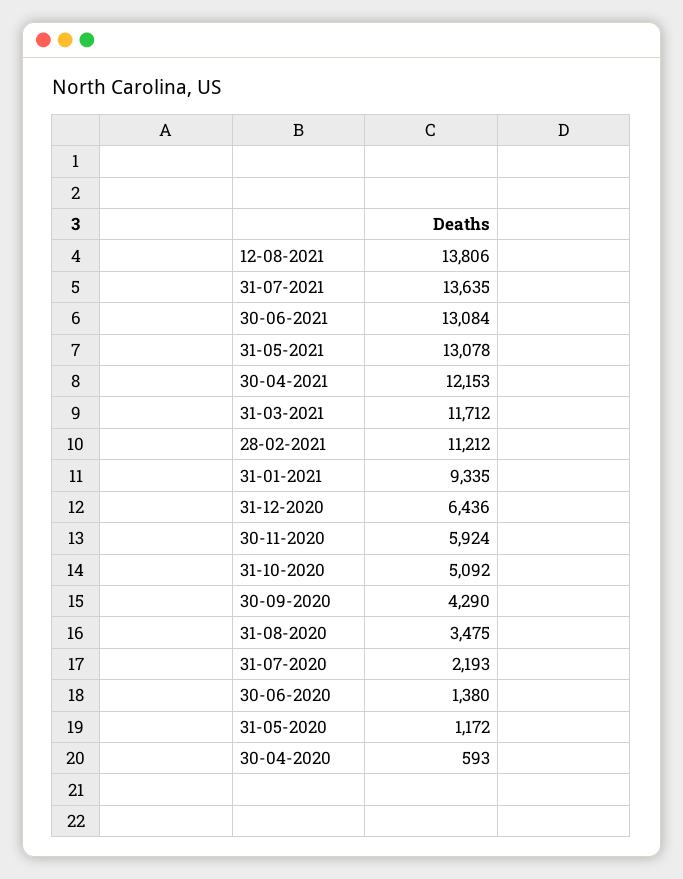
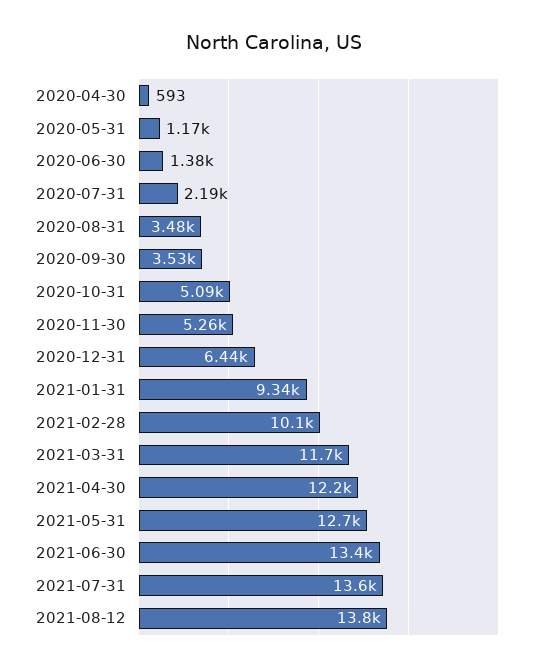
  {
    "12-08-2021": 13806,
    "31-07-2021": 13635,
-   "30-06-2021": 13084,
+   "30-06-2021": 13400,
-   "31-05-2021": 13078,
+   "31-05-2021": 12700,
    "30-04-2021": 12153,
    "31-03-2021": 11712,
-   "28-02-2021": 11212,
+   "28-02-2021": 10100,
    "31-01-2021": 9335,
    "31-12-2020": 6436,
-   "30-11-2020": 5924,
+   "30-11-2020": 5260,
    "31-10-2020": 5092,
-   "30-09-2020": 4290,
+   "30-09-2020": 3530,
    "31-08-2020": 3475,
    "31-07-2020": 2193,
    "30-06-2020": 1380,
    "31-05-2020": 1172,
    "30-04-2020": 593
  }

